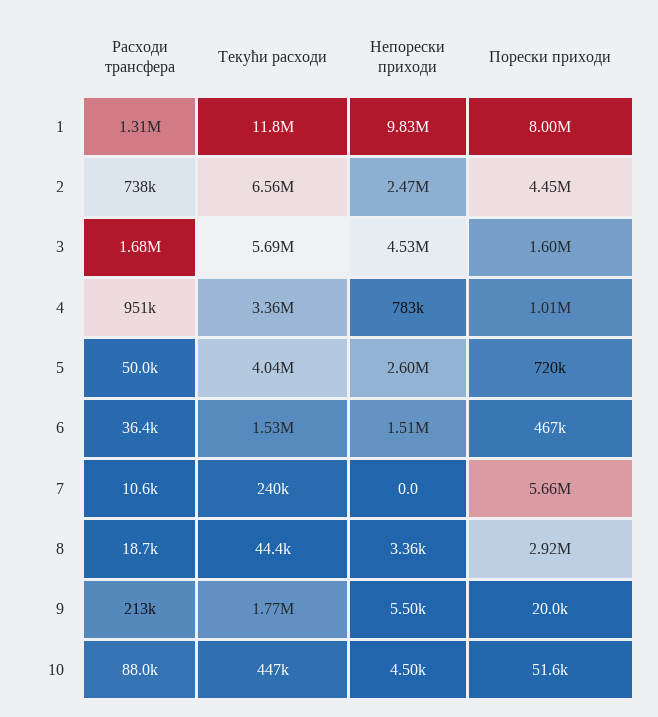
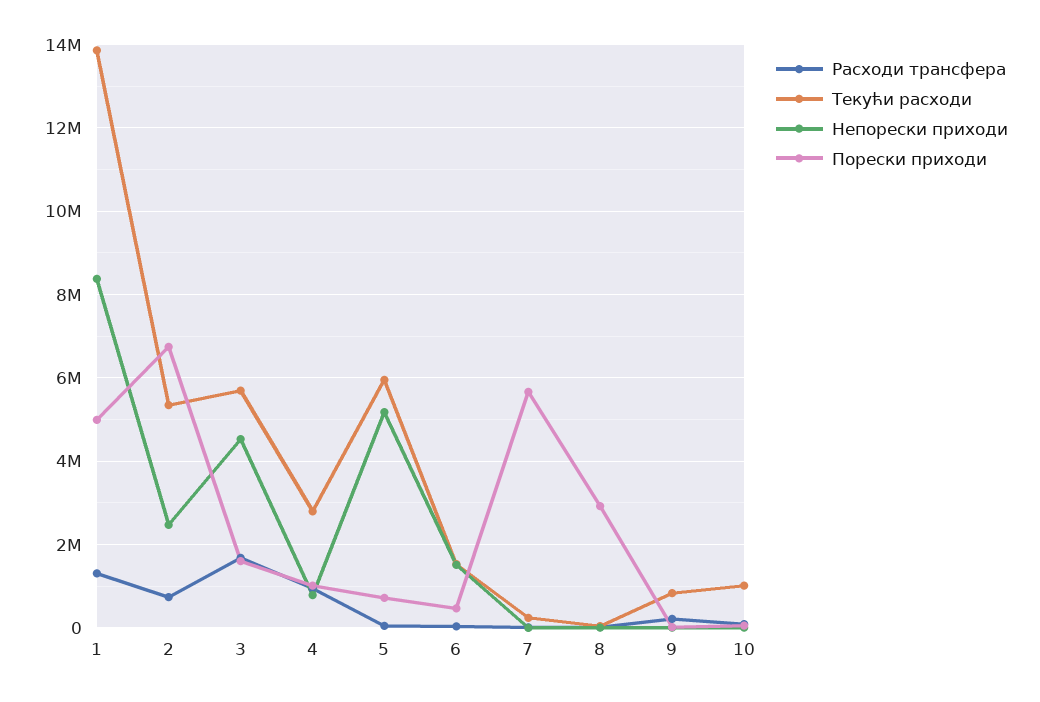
  {
    "Расходи трансфера": {
      "1": 1310000,
      "2": 738000,
      "3": 1680000,
      "4": 951000,
      "5": 50000,
      "6": 36400,
      "7": 10600,
      "8": 18700,
      "9": 213000,
      "10": 88000
    },
    "Текући расходи": {
-     "1": 11800000,
+     "1": 13800000,
-     "2": 6560000,
+     "2": 5400000,
      "3": 5690000,
-     "4": 3360000,
+     "4": 2800000,
-     "5": 4040000,
+     "5": 6000000,
      "6": 1530000,
      "7": 240000,
      "8": 44400,
-     "9": 1770000,
+     "9": 800000,
-     "10": 447000
+     "10": 1000000
    },
    "Непорески приходи": {
-     "1": 9830000,
+     "1": 8400000,
      "2": 2470000,
      "3": 4530000,
      "4": 783000,
-     "5": 2600000,
+     "5": 5200000,
      "6": 1510000,
      "7": 0,
      "8": 3360,
      "9": 5500,
      "10": 4500
    },
    "Порески приходи": {
-     "1": 8000000,
+     "1": 5000000,
-     "2": 4450000,
+     "2": 6800000,
      "3": 1600000,
      "4": 1010000,
      "5": 720000,
      "6": 467000,
      "7": 5660000,
      "8": 2920000,
      "9": 20000,
      "10": 51600
    }
  }

